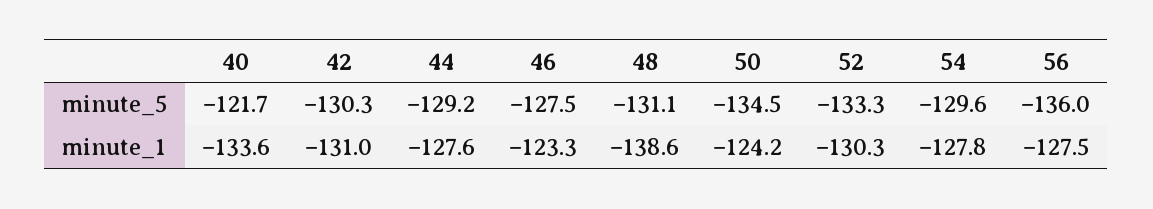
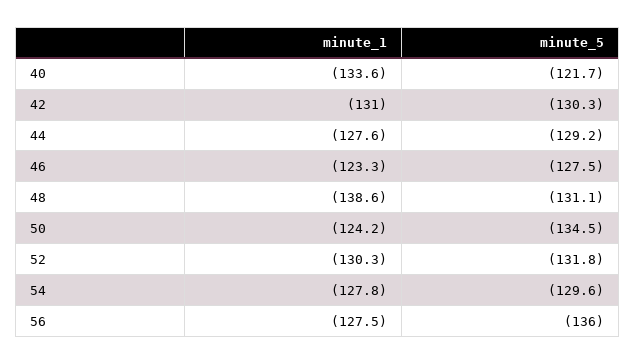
  {
    "40": {
      "minute_5": -121.7,
      "minute_1": -133.6
    },
    "42": {
      "minute_5": -130.3,
      "minute_1": -131
    },
    "44": {
      "minute_5": -129.2,
      "minute_1": -127.6
    },
    "46": {
      "minute_5": -127.5,
      "minute_1": -123.3
    },
    "48": {
      "minute_5": -131.1,
      "minute_1": -138.6
    },
    "50": {
      "minute_5": -134.5,
      "minute_1": -124.2
    },
    "52": {
-     "minute_5": -133.3,
+     "minute_5": -131.8,
      "minute_1": -130.3
    },
    "54": {
      "minute_5": -129.6,
      "minute_1": -127.8
    },
    "56": {
      "minute_5": -136,
      "minute_1": -127.5
    }
  }

